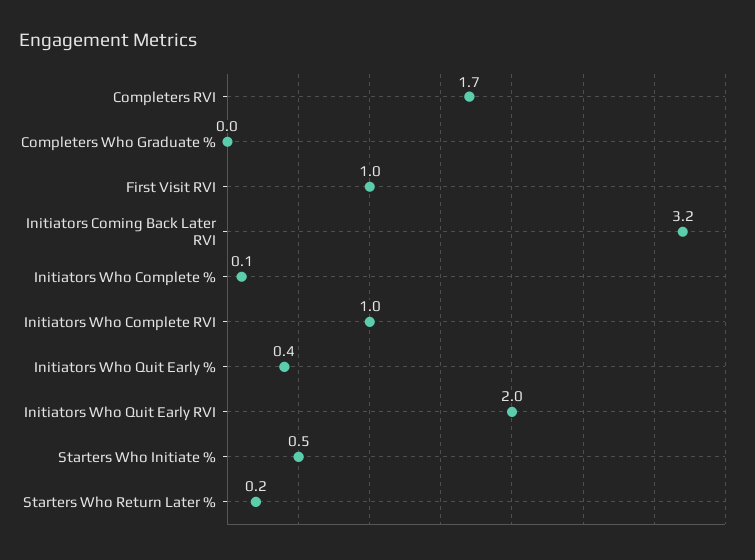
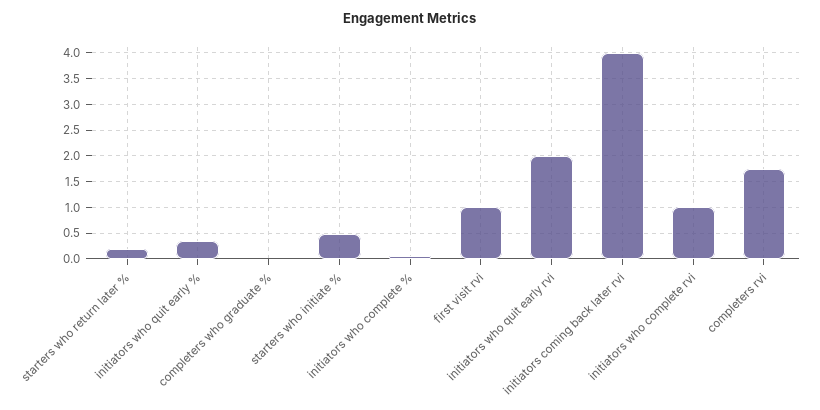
  {
    "Completers RVI": 1.7,
    "Completers Who Graduate %": 0,
    "First Visit RVI": 1,
-   "Initiators Coming Back Later RVI": 3.2,
+   "Initiators Coming Back Later RVI": 4,
    "Initiators Who Complete %": 0.1,
    "Initiators Who Complete RVI": 1,
    "Initiators Who Quit Early %": 0.4,
    "Initiators Who Quit Early RVI": 2,
    "Starters Who Initiate %": 0.5,
    "Starters Who Return Later %": 0.2
  }

